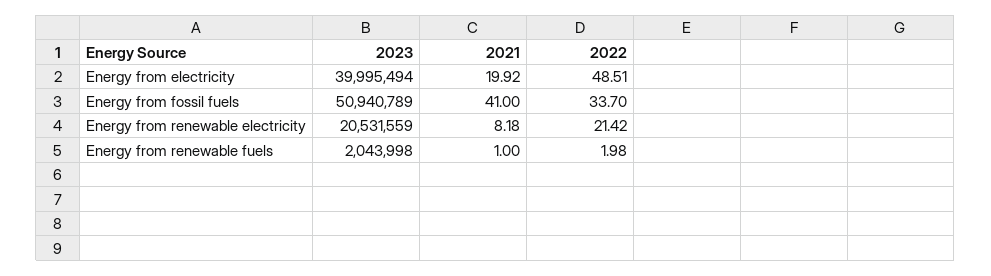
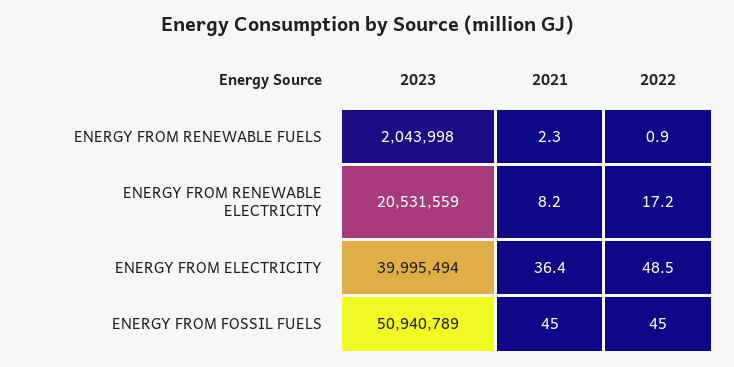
  {
    "2023": {
      "Energy from electricity": 39995494,
      "Energy from fossil fuels": 50940789,
      "Energy from renewable electricity": 20531559,
      "Energy from renewable fuels": 2043998
    },
    "2021": {
-     "Energy from electricity": 19.92,
+     "Energy from electricity": 36.4,
-     "Energy from fossil fuels": 41,
+     "Energy from fossil fuels": 45,
      "Energy from renewable electricity": 8.18,
-     "Energy from renewable fuels": 1
+     "Energy from renewable fuels": 2.3
    },
    "2022": {
      "Energy from electricity": 48.51,
-     "Energy from fossil fuels": 33.7,
+     "Energy from fossil fuels": 45,
-     "Energy from renewable electricity": 21.42,
+     "Energy from renewable electricity": 17.2,
-     "Energy from renewable fuels": 1.98
+     "Energy from renewable fuels": 0.9
    }
  }

